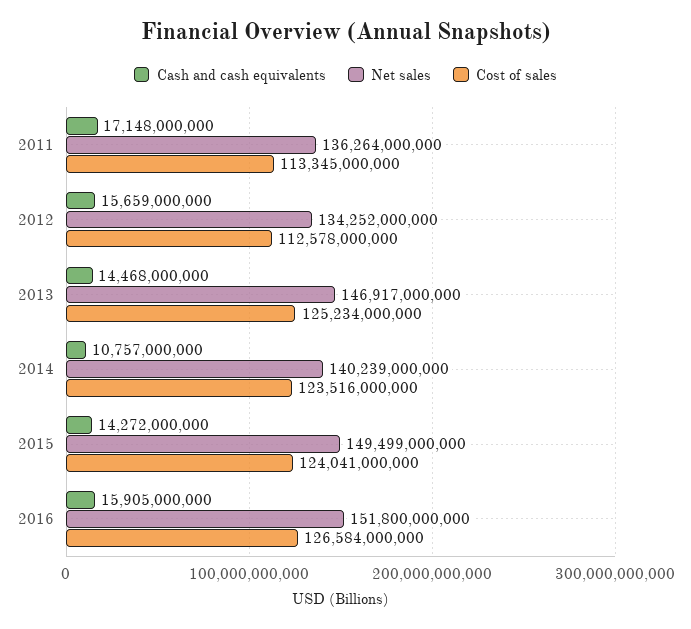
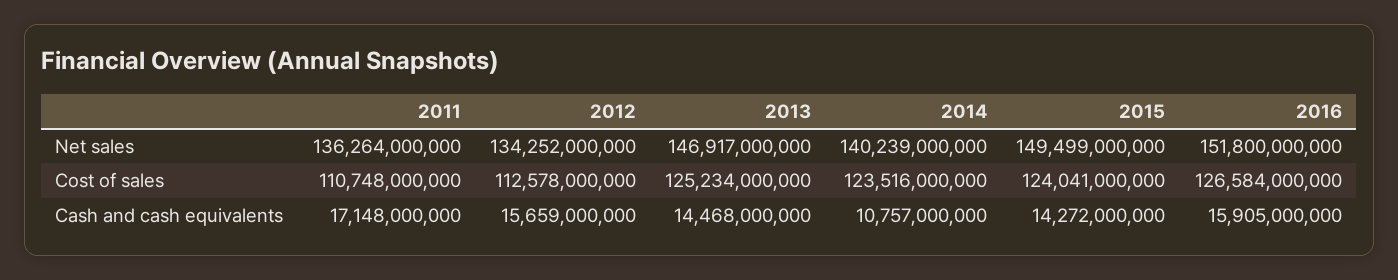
  {
    "Cash and cash equivalents": {
      "2011": 17148000000,
      "2012": 15659000000,
      "2013": 14468000000,
      "2014": 10757000000,
      "2015": 14272000000,
      "2016": 15905000000
    },
    "Net sales": {
      "2011": 136264000000,
      "2012": 134252000000,
      "2013": 146917000000,
      "2014": 140239000000,
      "2015": 149499000000,
      "2016": 151800000000
    },
    "Cost of sales": {
-     "2011": 113345000000,
+     "2011": 110748000000,
      "2012": 112578000000,
      "2013": 125234000000,
      "2014": 123516000000,
      "2015": 124041000000,
      "2016": 126584000000
    }
  }

